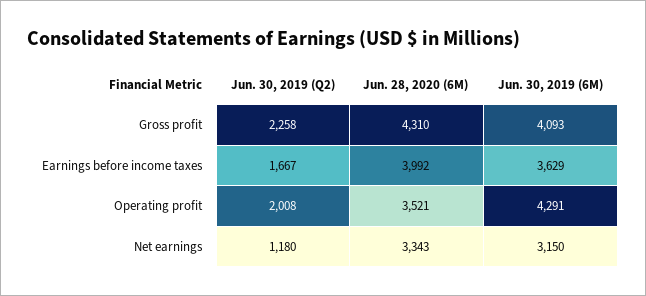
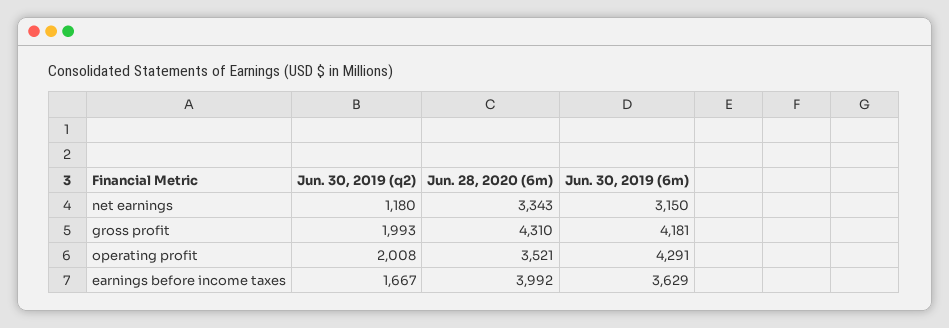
  {
    "Jun. 30, 2019 (Q2)": {
-     "Gross profit": 2258,
+     "Gross profit": 1993,
      "Earnings before income taxes": 1667,
      "Operating profit": 2008,
      "Net earnings": 1180
    },
    "Jun. 28, 2020 (6M)": {
      "Gross profit": 4310,
      "Earnings before income taxes": 3992,
      "Operating profit": 3521,
      "Net earnings": 3343
    },
    "Jun. 30, 2019 (6M)": {
-     "Gross profit": 4093,
+     "Gross profit": 4181,
      "Earnings before income taxes": 3629,
      "Operating profit": 4291,
      "Net earnings": 3150
    }
  }

